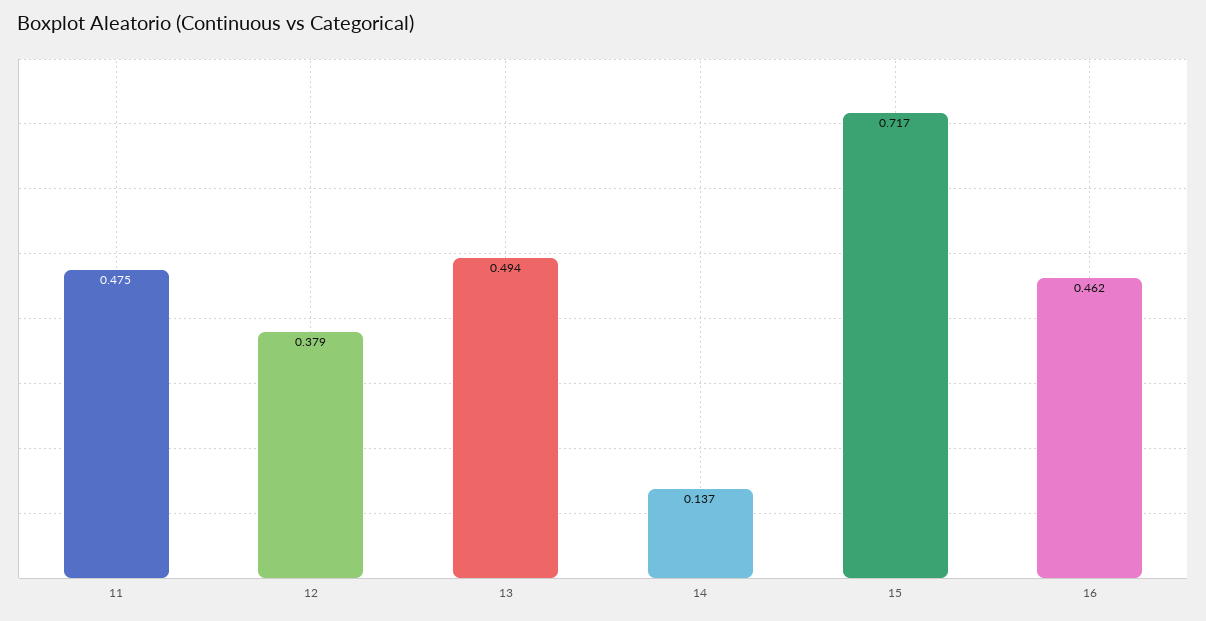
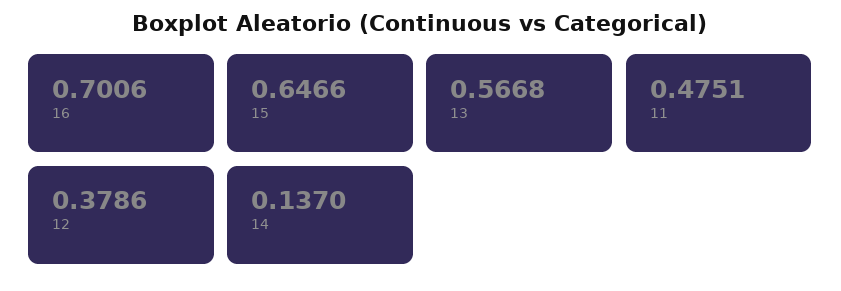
  {
    "11": 0.4751,
    "12": 0.3786,
-   "13": 0.494,
+   "13": 0.5668,
    "14": 0.137,
-   "15": 0.717,
+   "15": 0.6466,
-   "16": 0.462
+   "16": 0.7006
  }

